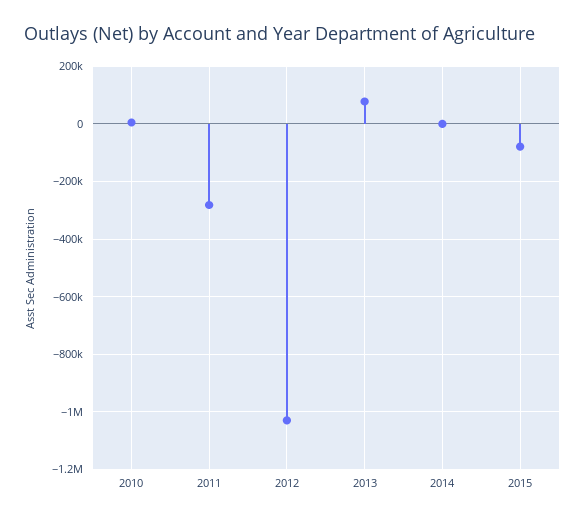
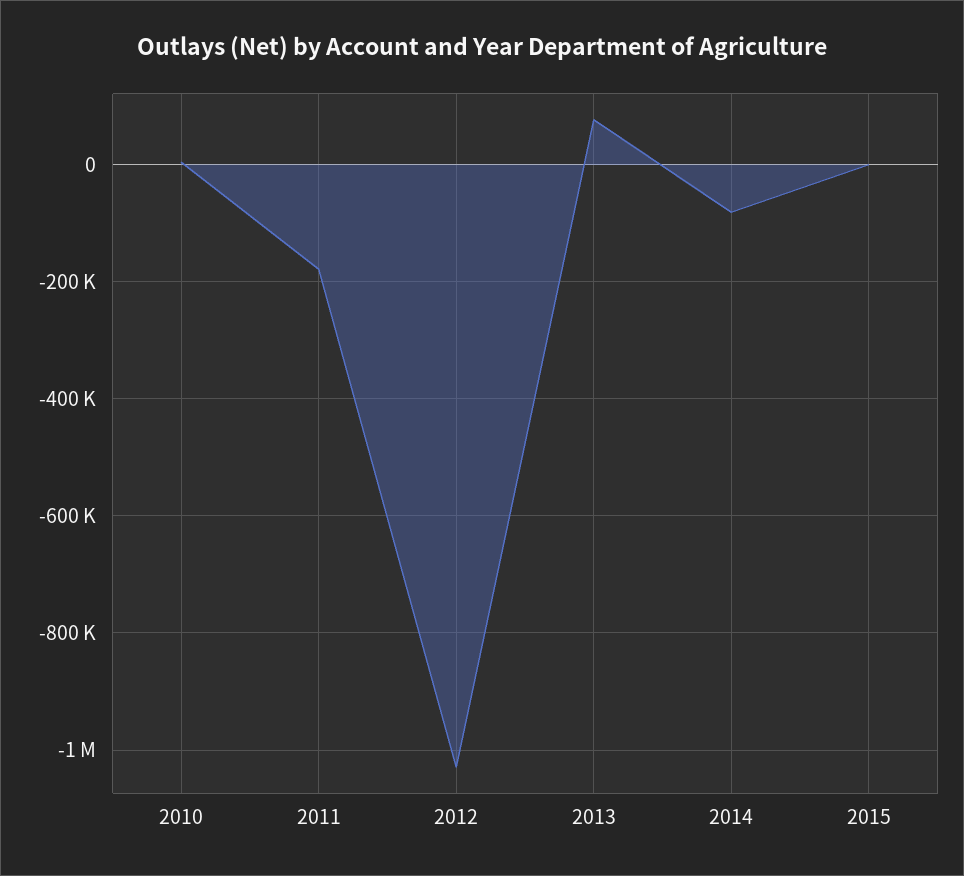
  {
    "2010": 0,
-   "2011": -275000,
+   "2011": -180000,
    "2012": -1020000,
    "2013": 80000,
-   "2014": 0,
+   "2014": -80000,
-   "2015": -75000
+   "2015": 0
  }

